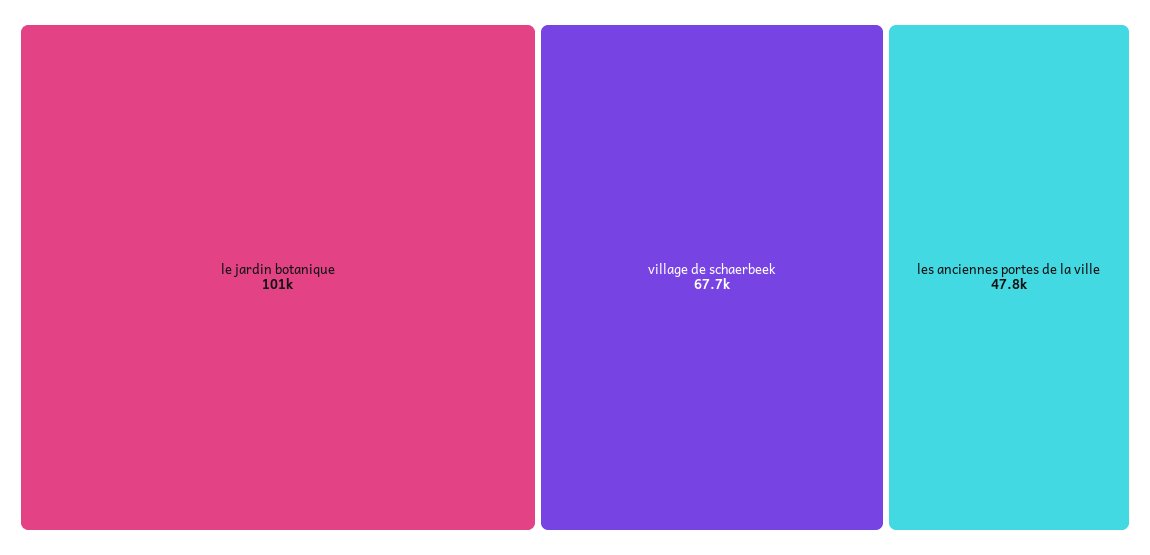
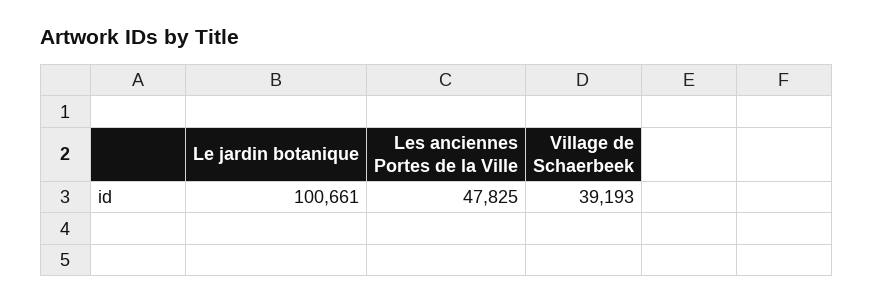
  {
    "le jardin botanique": 100661,
-   "village de schaerbeek": 67700,
+   "village de schaerbeek": 39193,
    "les anciennes portes de la ville": 47825
  }

